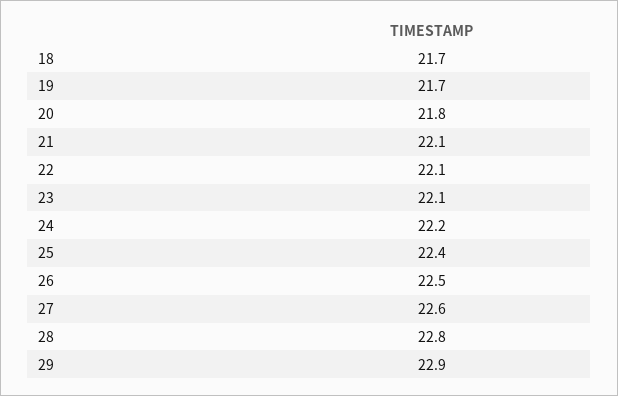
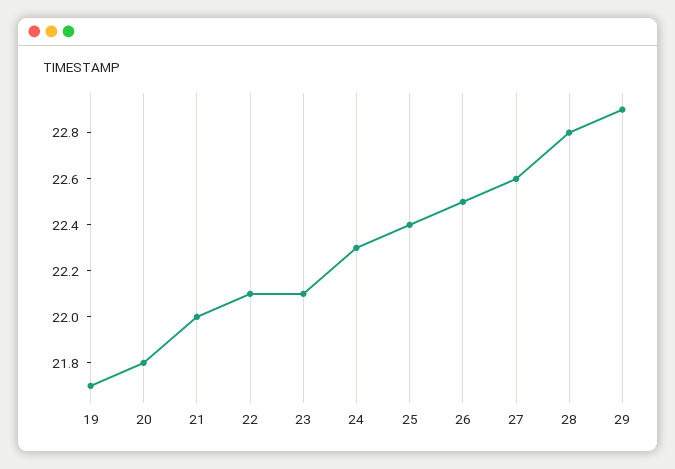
  {
-   "18": 21.7,
    "19": 21.7,
    "20": 21.8,
-   "21": 22.1,
+   "21": 22,
    "22": 22.1,
    "23": 22.1,
-   "24": 22.2,
+   "24": 22.3,
    "25": 22.4,
    "26": 22.5,
    "27": 22.6,
    "28": 22.8,
    "29": 22.9
  }

